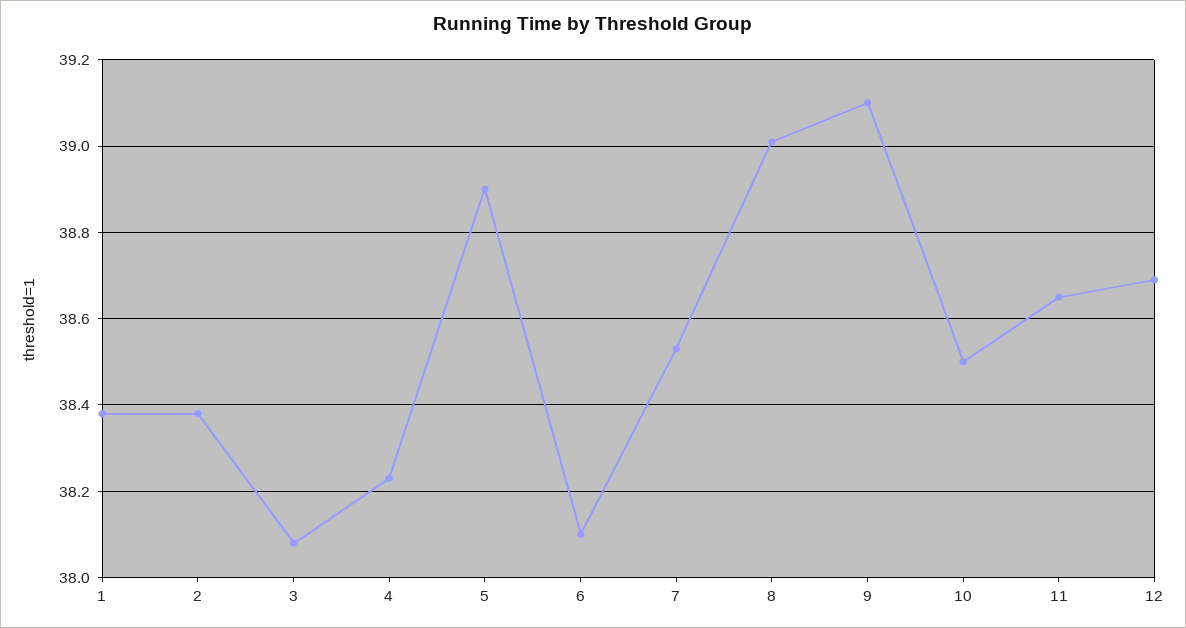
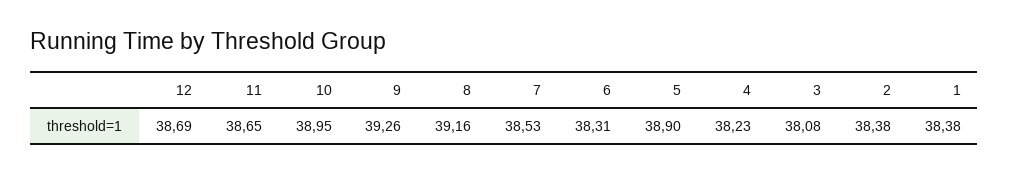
  {
    "1": 38.38,
    "2": 38.38,
    "3": 38.08,
    "4": 38.23,
    "5": 38.9,
-   "6": 38.1,
+   "6": 38.31,
    "7": 38.53,
-   "8": 39,
+   "8": 39.16,
-   "9": 39.1,
+   "9": 39.26,
-   "10": 38.5,
+   "10": 38.95,
    "11": 38.65,
    "12": 38.69
  }

